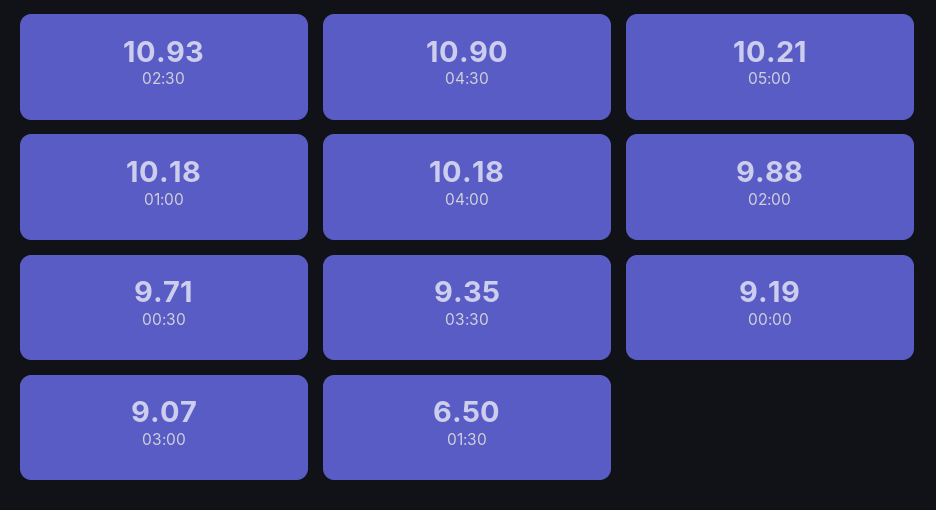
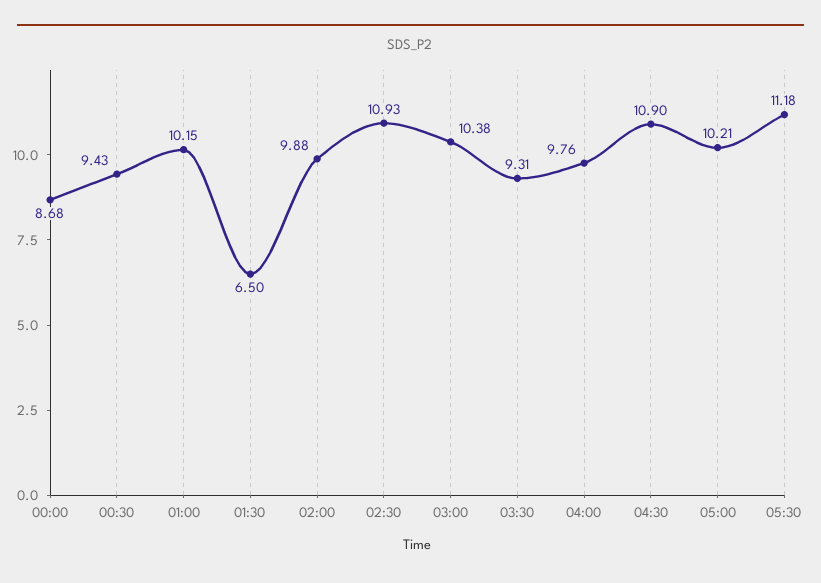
  {
    "02:30": 10.93,
    "04:30": 10.9,
    "05:00": 10.21,
-   "01:00": 10.18,
+   "01:00": 10.15,
-   "04:00": 10.18,
+   "04:00": 9.76,
    "02:00": 9.88,
-   "00:30": 9.71,
+   "00:30": 9.43,
-   "03:30": 9.35,
+   "03:30": 9.31,
-   "00:00": 9.19,
+   "00:00": 8.68,
-   "03:00": 9.07,
+   "03:00": 10.38,
-   "01:30": 6.5
+   "01:30": 6.5,
+   "05:30": 11.18
  }

